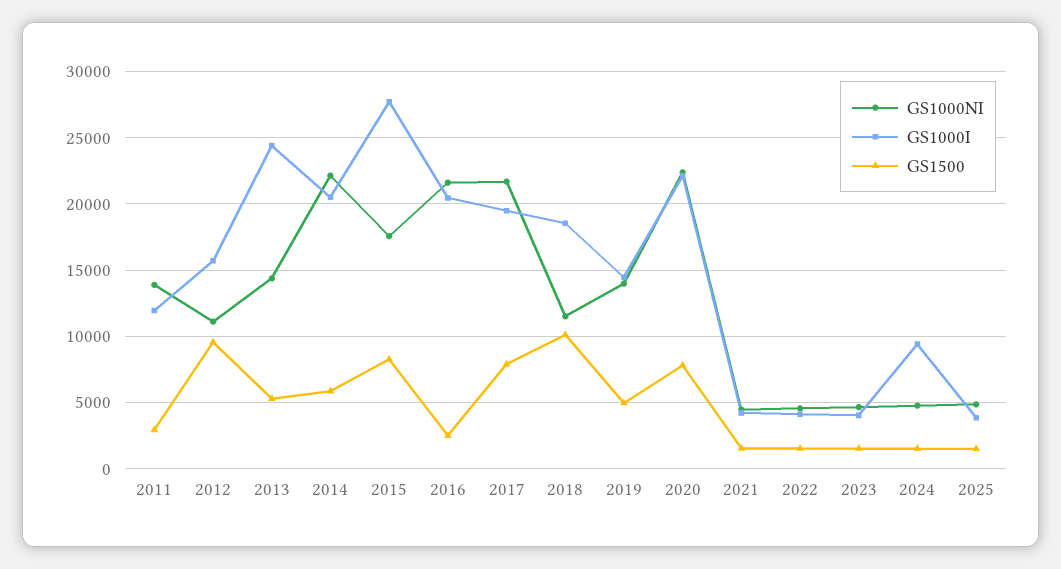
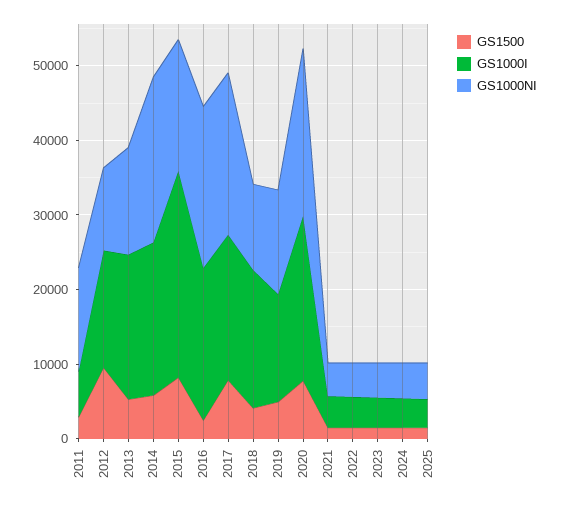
  {
    "GS1000NI": {
      "2011": 14000,
      "2012": 11000,
      "2013": 14500,
      "2014": 22000,
      "2015": 17500,
      "2016": 21500,
      "2017": 21500,
      "2018": 11500,
      "2019": 14000,
      "2020": 22500,
      "2021": 4500,
      "2022": 4500,
      "2023": 4500,
      "2024": 5000,
      "2025": 5000
    },
    "GS1000I": {
-     "2011": 12000,
+     "2011": 6000,
      "2012": 15500,
-     "2013": 24500,
+     "2013": 20000,
      "2014": 20500,
      "2015": 27500,
      "2016": 20500,
      "2017": 19500,
      "2018": 18500,
      "2019": 14500,
      "2020": 22000,
      "2021": 4000,
      "2022": 4000,
      "2023": 4000,
-     "2024": 9500,
+     "2024": 4000,
      "2025": 4000
    },
    "GS1500": {
      "2011": 3000,
      "2012": 9500,
      "2013": 5500,
      "2014": 6000,
      "2015": 8500,
      "2016": 2500,
      "2017": 8000,
-     "2018": 10000,
+     "2018": 4000,
      "2019": 5000,
      "2020": 8000,
      "2021": 1500,
      "2022": 1500,
      "2023": 1500,
      "2024": 1500,
      "2025": 1500
    }
  }

